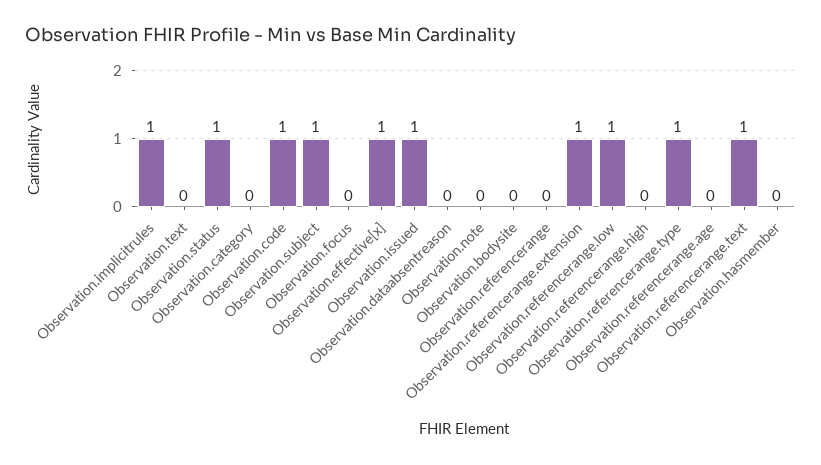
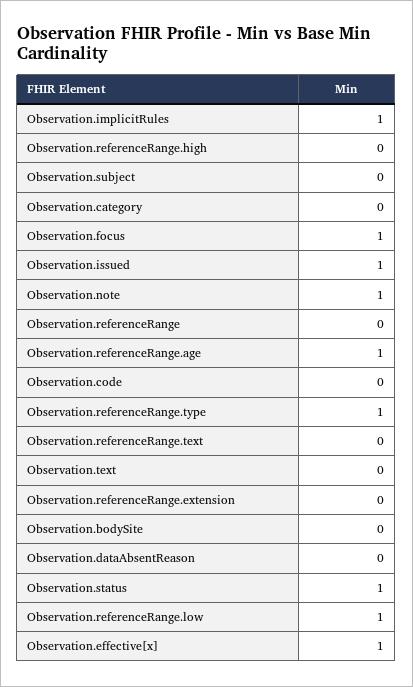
  {
    "Observation.implicitrules": 1,
    "Observation.text": 0,
    "Observation.status": 1,
    "Observation.category": 0,
-   "Observation.code": 1,
+   "Observation.code": 0,
-   "Observation.subject": 1,
+   "Observation.subject": 0,
-   "Observation.focus": 0,
+   "Observation.focus": 1,
    "Observation.effective[x]": 1,
    "Observation.issued": 1,
    "Observation.dataabsentreason": 0,
-   "Observation.note": 0,
+   "Observation.note": 1,
    "Observation.bodysite": 0,
    "Observation.referencerange": 0,
-   "Observation.referencerange.extension": 1,
+   "Observation.referencerange.extension": 0,
    "Observation.referencerange.low": 1,
    "Observation.referencerange.high": 0,
    "Observation.referencerange.type": 1,
-   "Observation.referencerange.age": 0,
+   "Observation.referencerange.age": 1,
-   "Observation.referencerange.text": 1,
+   "Observation.referencerange.text": 0
-   "Observation.hasmember": 0
  }

